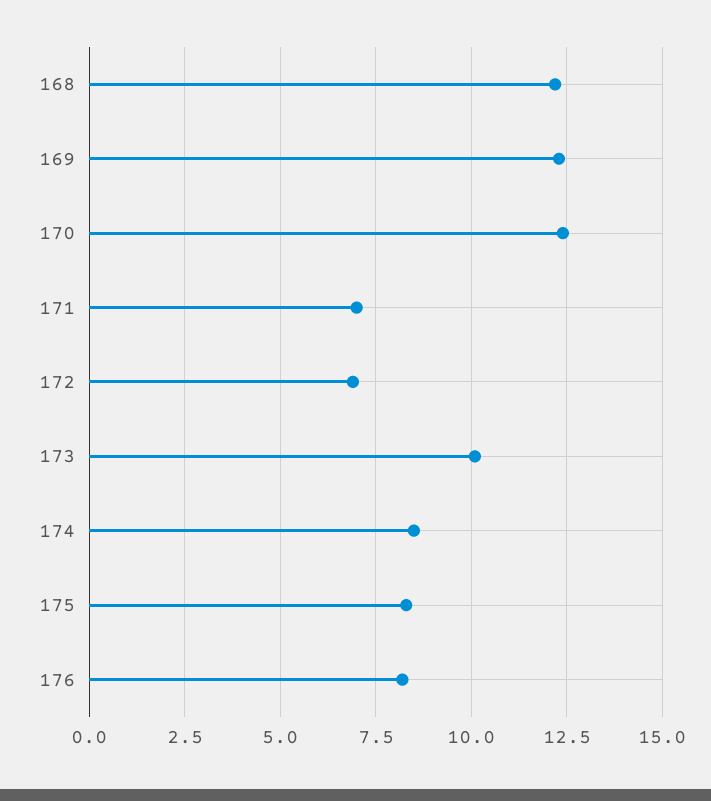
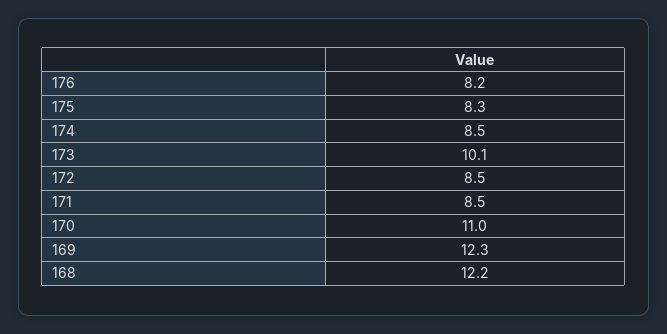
  {
    "168": 12.2,
    "169": 12.3,
-   "170": 12.5,
+   "170": 11,
-   "171": 7,
+   "171": 8.5,
-   "172": 7,
+   "172": 8.5,
    "173": 10.1,
    "174": 8.5,
    "175": 8.3,
    "176": 8.2
  }

